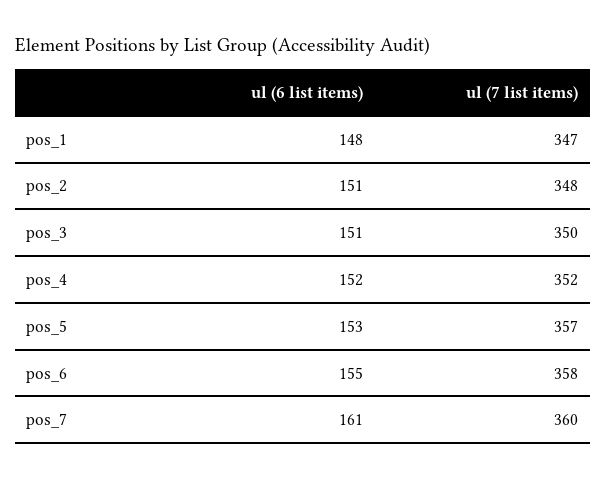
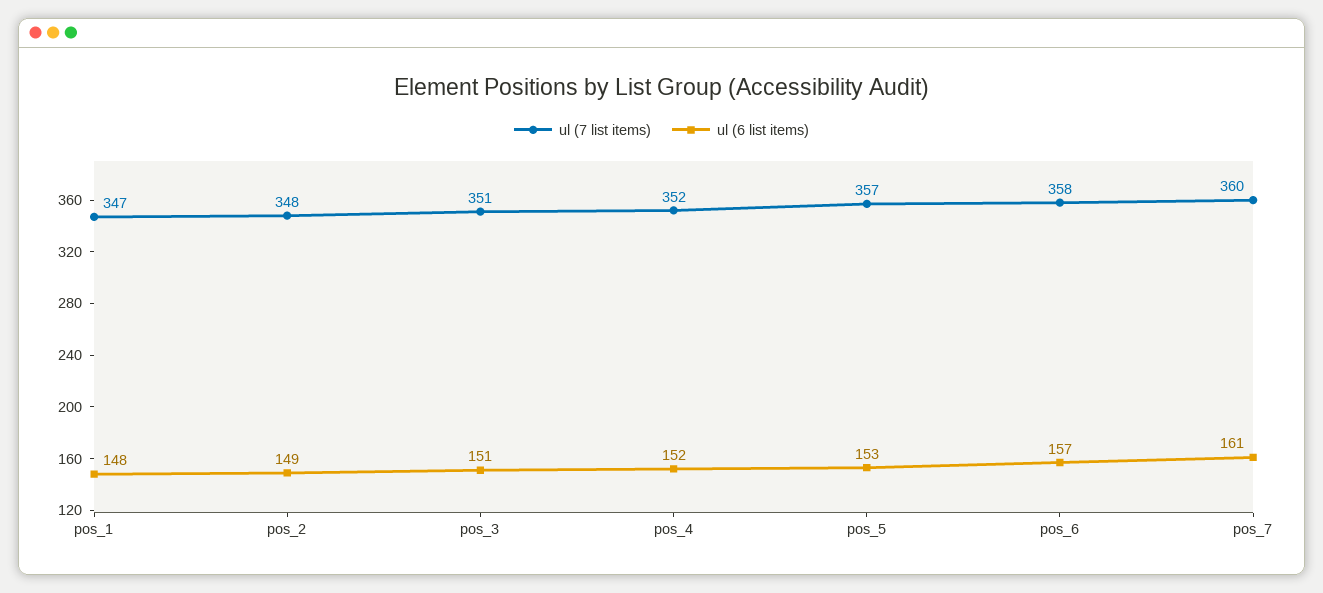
  {
    "ul (6 list items)": {
      "pos_1": 148,
-     "pos_2": 151,
+     "pos_2": 149,
      "pos_3": 151,
      "pos_4": 152,
      "pos_5": 153,
-     "pos_6": 155,
+     "pos_6": 157,
      "pos_7": 161
    },
    "ul (7 list items)": {
      "pos_1": 347,
      "pos_2": 348,
-     "pos_3": 350,
+     "pos_3": 351,
      "pos_4": 352,
      "pos_5": 357,
      "pos_6": 358,
      "pos_7": 360
    }
  }

